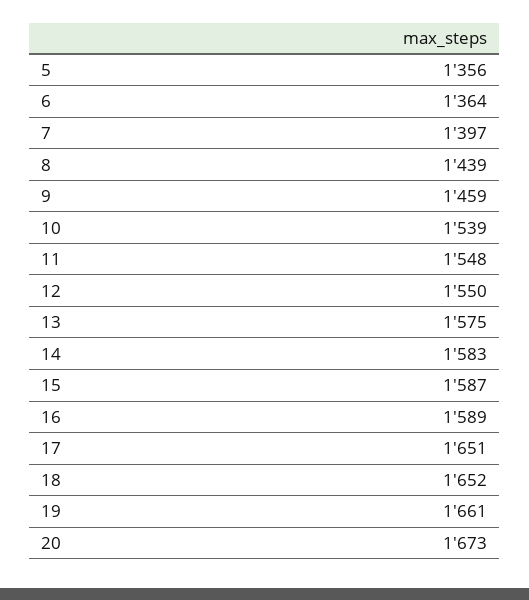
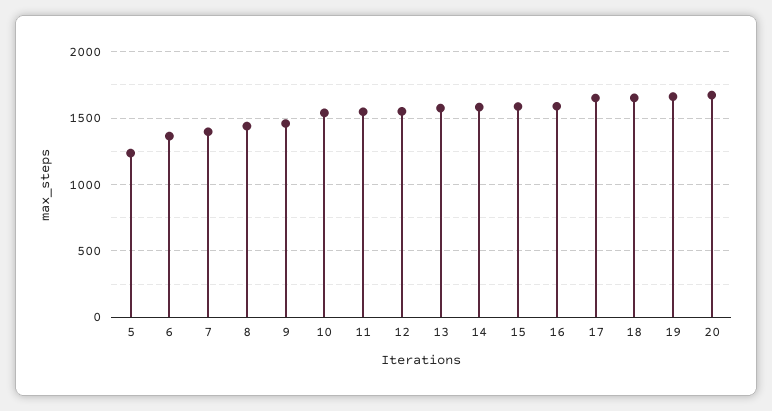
  {
-   "5": 1356,
+   "5": 1250,
    "6": 1364,
    "7": 1397,
    "8": 1439,
    "9": 1459,
    "10": 1539,
    "11": 1548,
    "12": 1550,
    "13": 1575,
    "14": 1583,
    "15": 1587,
    "16": 1589,
    "17": 1651,
    "18": 1652,
    "19": 1661,
    "20": 1673
  }

